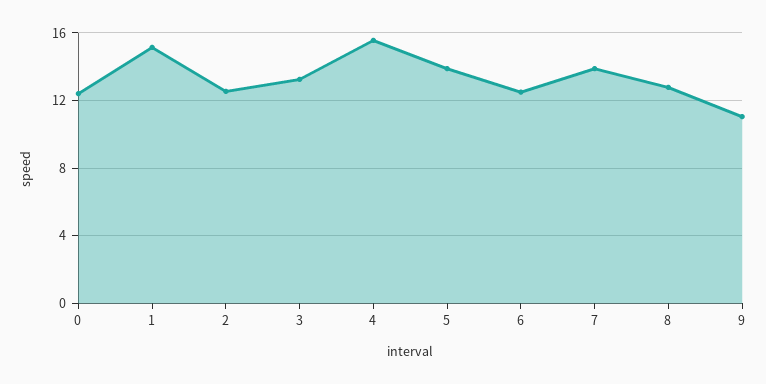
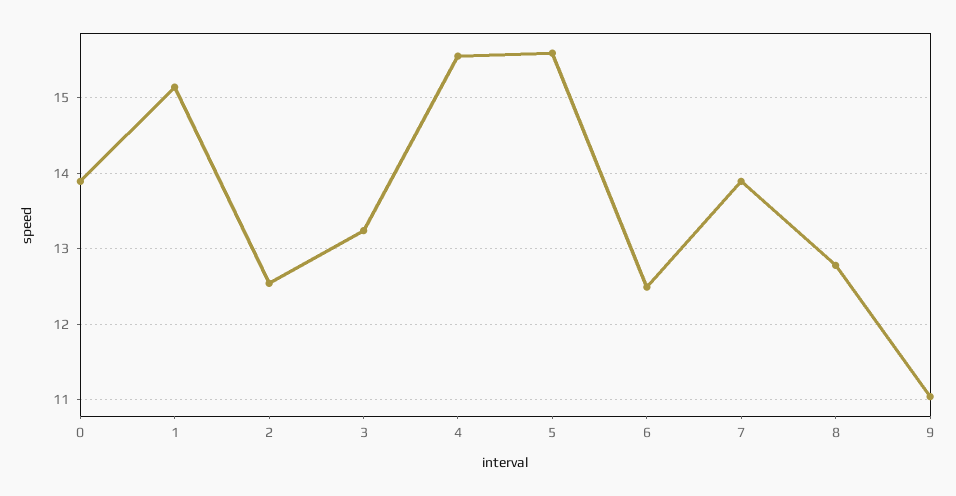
  {
-   "0": 12.5,
+   "0": 13.9,
    "1": 15.1,
    "2": 12.5,
    "3": 13.2,
    "4": 15.6,
-   "5": 14,
+   "5": 15.6,
    "6": 12.5,
    "7": 13.9,
    "8": 12.8,
    "9": 11
  }

